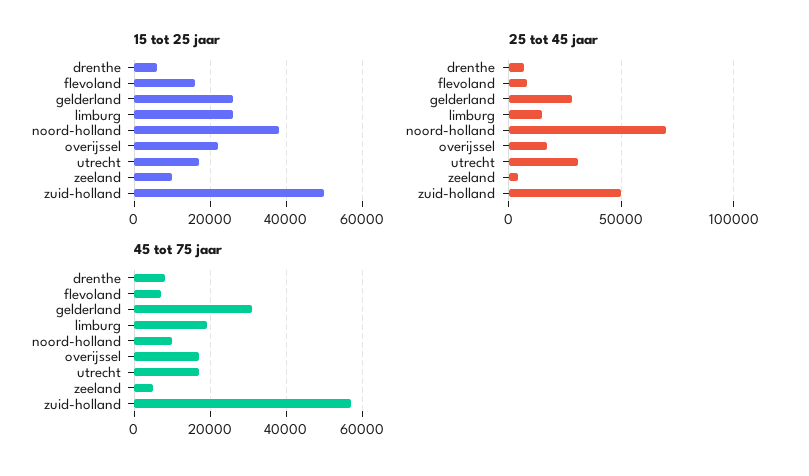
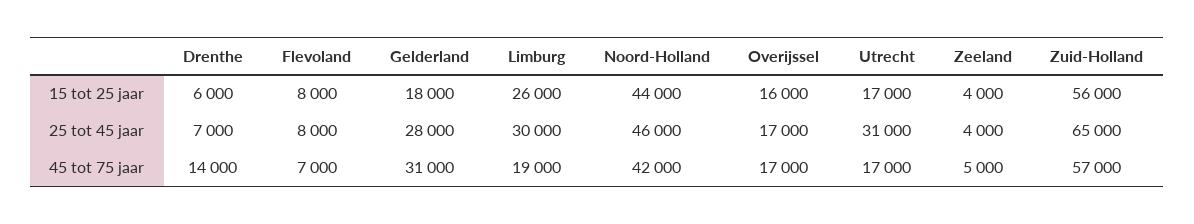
  {
    "15 tot 25 jaar": {
      "drenthe": 6000,
-     "flevoland": 16000,
+     "flevoland": 8000,
-     "gelderland": 26000,
+     "gelderland": 18000,
      "limburg": 26000,
-     "noord-holland": 38000,
+     "noord-holland": 44000,
-     "overijssel": 22000,
+     "overijssel": 16000,
      "utrecht": 17000,
-     "zeeland": 10000,
+     "zeeland": 4000,
-     "zuid-holland": 50000
+     "zuid-holland": 56000
    },
    "25 tot 45 jaar": {
      "drenthe": 7000,
      "flevoland": 8000,
      "gelderland": 28000,
-     "limburg": 15000,
+     "limburg": 30000,
-     "noord-holland": 70000,
+     "noord-holland": 46000,
      "overijssel": 17000,
      "utrecht": 31000,
      "zeeland": 4000,
-     "zuid-holland": 50000
+     "zuid-holland": 65000
    },
    "45 tot 75 jaar": {
-     "drenthe": 8000,
+     "drenthe": 14000,
      "flevoland": 7000,
      "gelderland": 31000,
      "limburg": 19000,
-     "noord-holland": 10000,
+     "noord-holland": 42000,
      "overijssel": 17000,
      "utrecht": 17000,
      "zeeland": 5000,
      "zuid-holland": 57000
    }
  }

